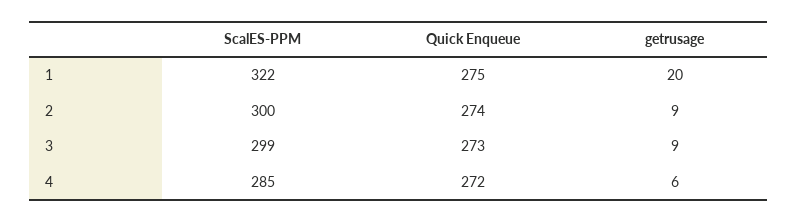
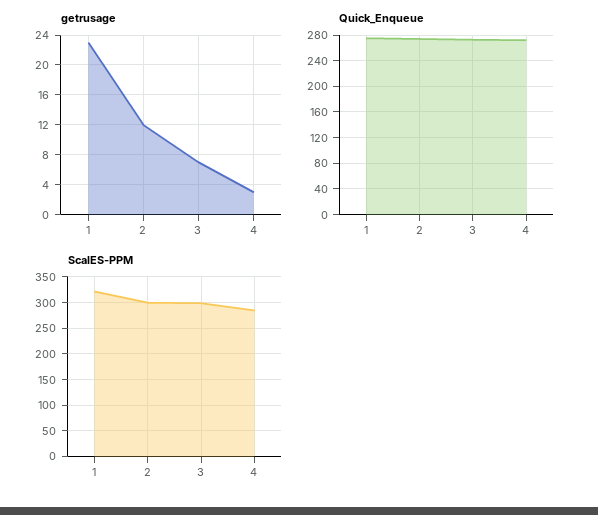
  {
    "ScalES-PPM": {
      "1": 322,
      "2": 300,
      "3": 299,
      "4": 285
    },
    "Quick Enqueue": {
      "1": 275,
      "2": 274,
      "3": 273,
      "4": 272
    },
    "getrusage": {
-     "1": 20,
+     "1": 23,
-     "2": 9,
+     "2": 12,
-     "3": 9,
+     "3": 7,
-     "4": 6
+     "4": 3
    }
  }

